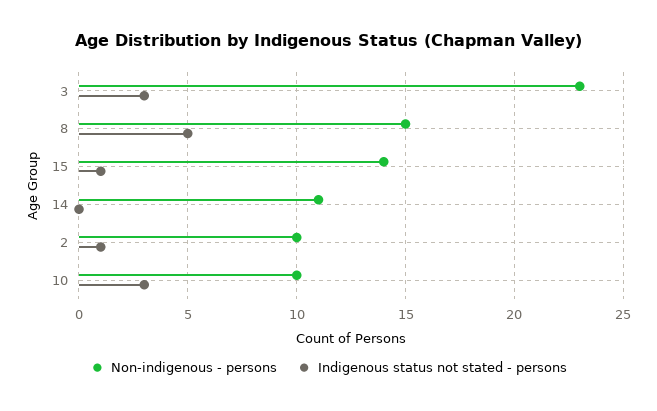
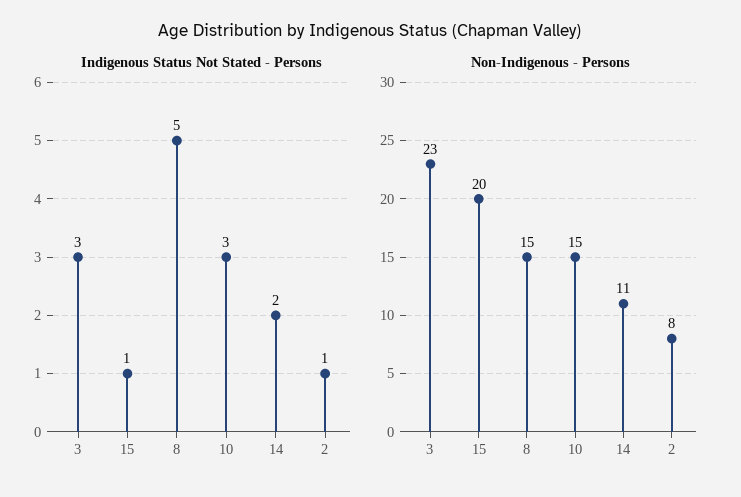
  {
    "Non-indigenous - persons": {
      "3": 23,
      "8": 15,
-     "15": 14,
+     "15": 20,
      "14": 11,
-     "2": 10,
+     "2": 8,
-     "10": 10
+     "10": 15
    },
    "Indigenous status not stated - persons": {
      "3": 3,
      "8": 5,
      "15": 1,
-     "14": 0,
+     "14": 2,
      "2": 1,
      "10": 3
    }
  }

